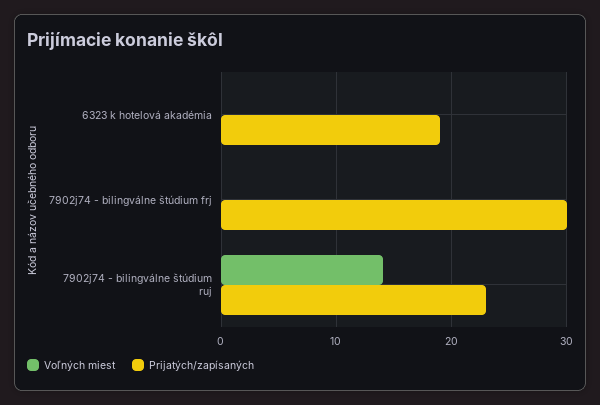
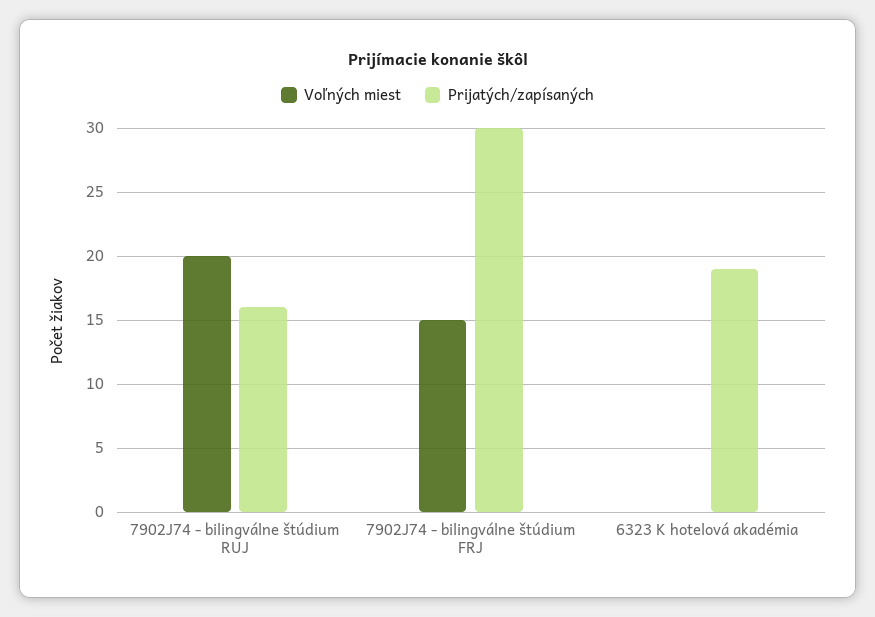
  {
    "Voľných miest": {
      "6323 k hotelová akadémia": 0,
-     "7902j74 - bilingválne štúdium frj": 0,
+     "7902j74 - bilingválne štúdium frj": 15,
-     "7902j74 - bilingválne štúdium ruj": 14
+     "7902j74 - bilingválne štúdium ruj": 20
    },
    "Prijatých/zapísaných": {
      "6323 k hotelová akadémia": 19,
      "7902j74 - bilingválne štúdium frj": 30,
-     "7902j74 - bilingválne štúdium ruj": 23
+     "7902j74 - bilingválne štúdium ruj": 16
    }
  }

